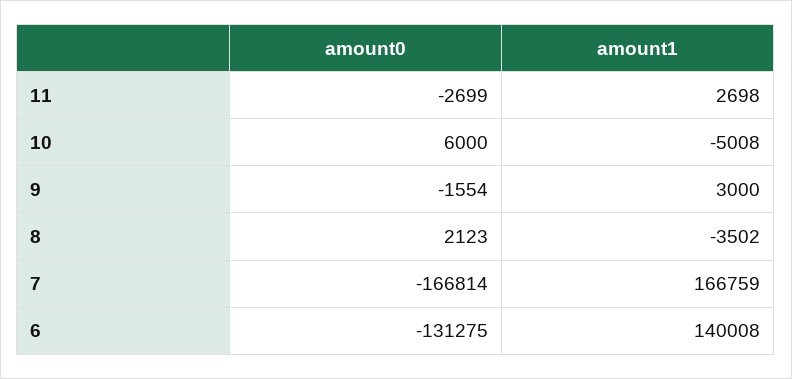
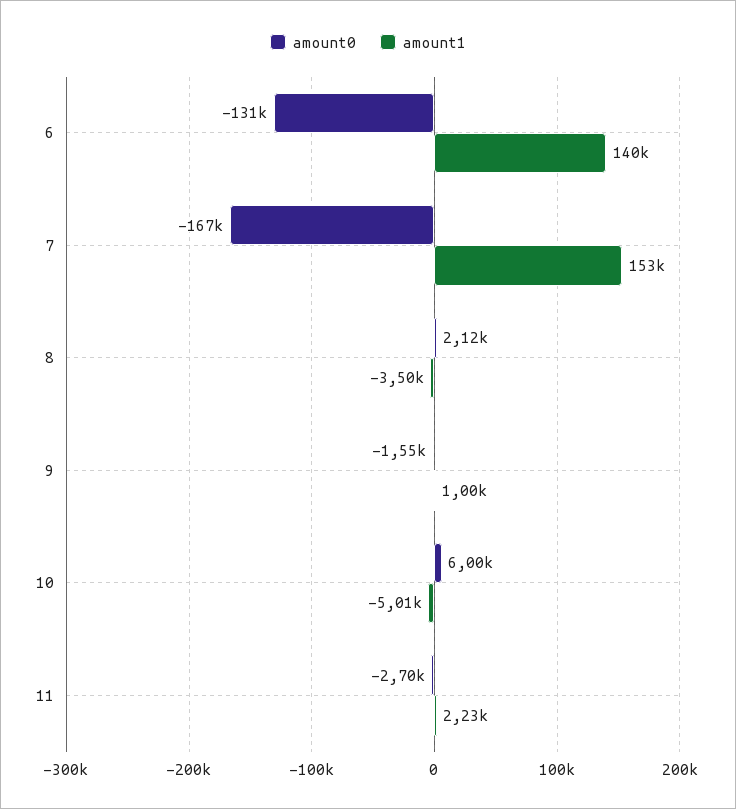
  {
    "amount0": {
      "11": -2699,
      "10": 6000,
      "9": -1554,
      "8": 2123,
      "7": -166814,
      "6": -131275
    },
    "amount1": {
-     "11": 2698,
+     "11": 2230,
      "10": -5008,
-     "9": 3000,
+     "9": 1000,
      "8": -3502,
-     "7": 166759,
+     "7": 153000,
      "6": 140008
    }
  }

